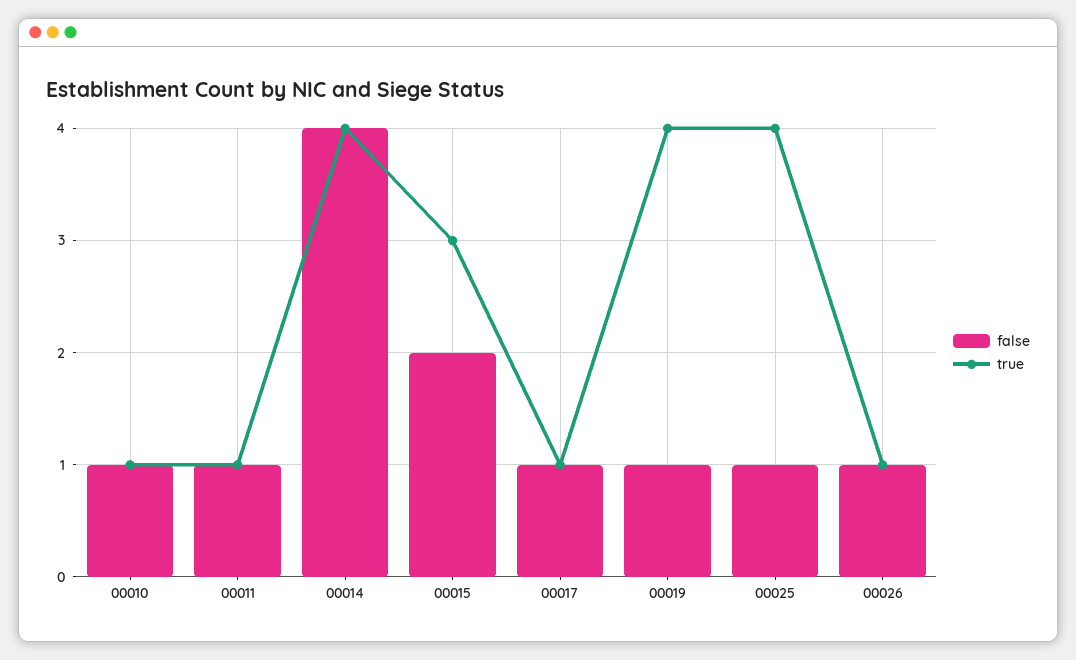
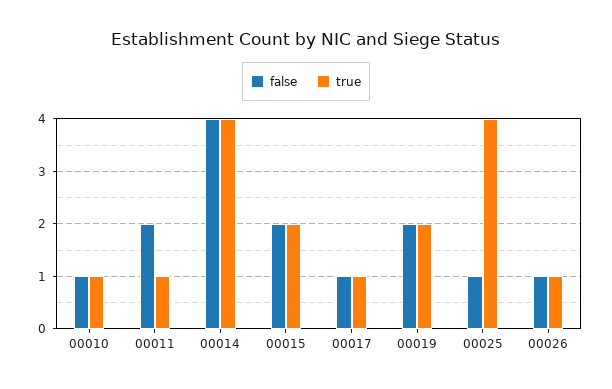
  {
    "false": {
      "00010": 1,
-     "00011": 1,
+     "00011": 2,
      "00014": 4,
      "00015": 2,
      "00017": 1,
-     "00019": 1,
+     "00019": 2,
      "00025": 1,
      "00026": 1
    },
    "true": {
      "00010": 1,
      "00011": 1,
      "00014": 4,
-     "00015": 3,
+     "00015": 2,
      "00017": 1,
-     "00019": 4,
+     "00019": 2,
      "00025": 4,
      "00026": 1
    }
  }

